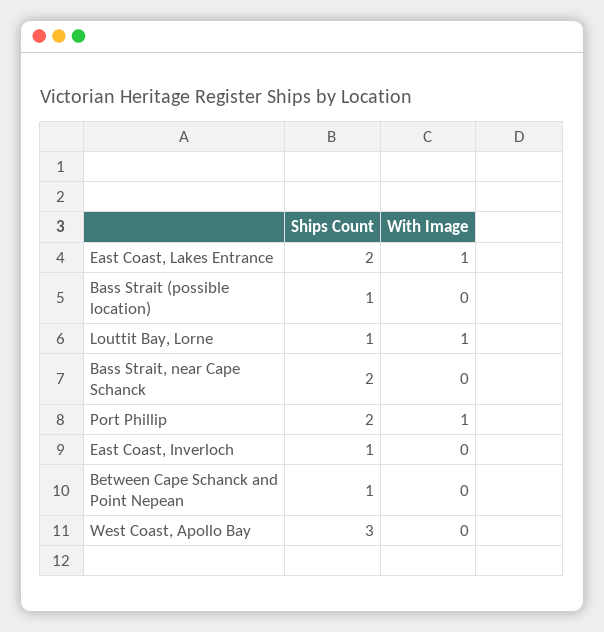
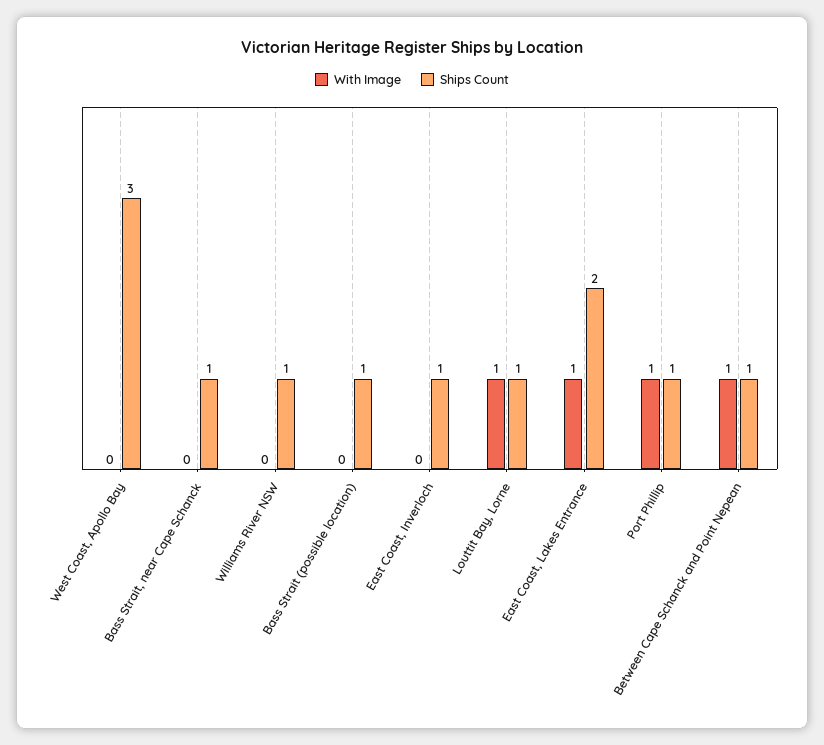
  {
    "Ships Count": {
      "East Coast, Lakes Entrance": 2,
      "Bass Strait (possible location)": 1,
      "Louttit Bay, Lorne": 1,
-     "Bass Strait, near Cape Schanck": 2,
+     "Bass Strait, near Cape Schanck": 1,
-     "Port Phillip": 2,
+     "Port Phillip": 1,
      "East Coast, Inverloch": 1,
      "Between Cape Schanck and Point Nepean": 1,
-     "West Coast, Apollo Bay": 3
+     "West Coast, Apollo Bay": 3,
+     "Williams River NSW": 1
    },
    "With Image": {
      "East Coast, Lakes Entrance": 1,
      "Bass Strait (possible location)": 0,
      "Louttit Bay, Lorne": 1,
      "Bass Strait, near Cape Schanck": 0,
      "Port Phillip": 1,
      "East Coast, Inverloch": 0,
-     "Between Cape Schanck and Point Nepean": 0,
+     "Between Cape Schanck and Point Nepean": 1,
-     "West Coast, Apollo Bay": 0
+     "West Coast, Apollo Bay": 0,
+     "Williams River NSW": 0
    }
  }

